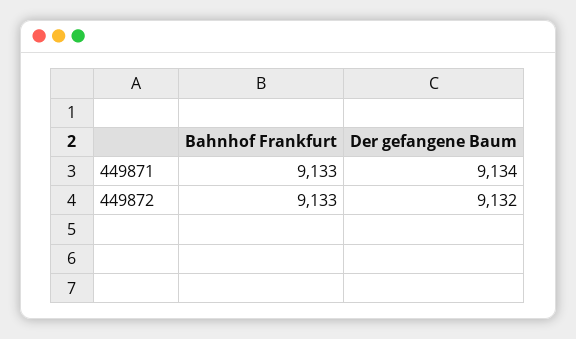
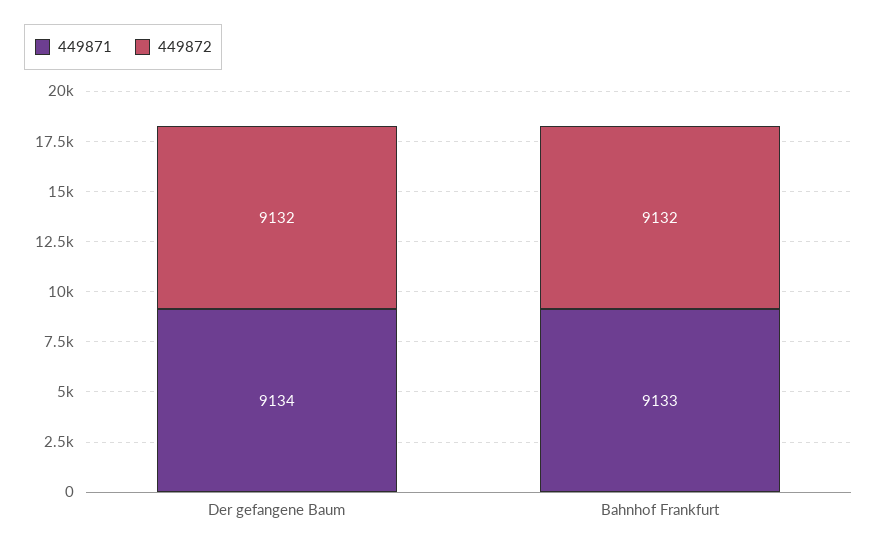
  {
    "449871": {
      "Bahnhof Frankfurt": 9133,
      "Der gefangene Baum": 9134
    },
    "449872": {
-     "Bahnhof Frankfurt": 9133,
+     "Bahnhof Frankfurt": 9132,
      "Der gefangene Baum": 9132
    }
  }

